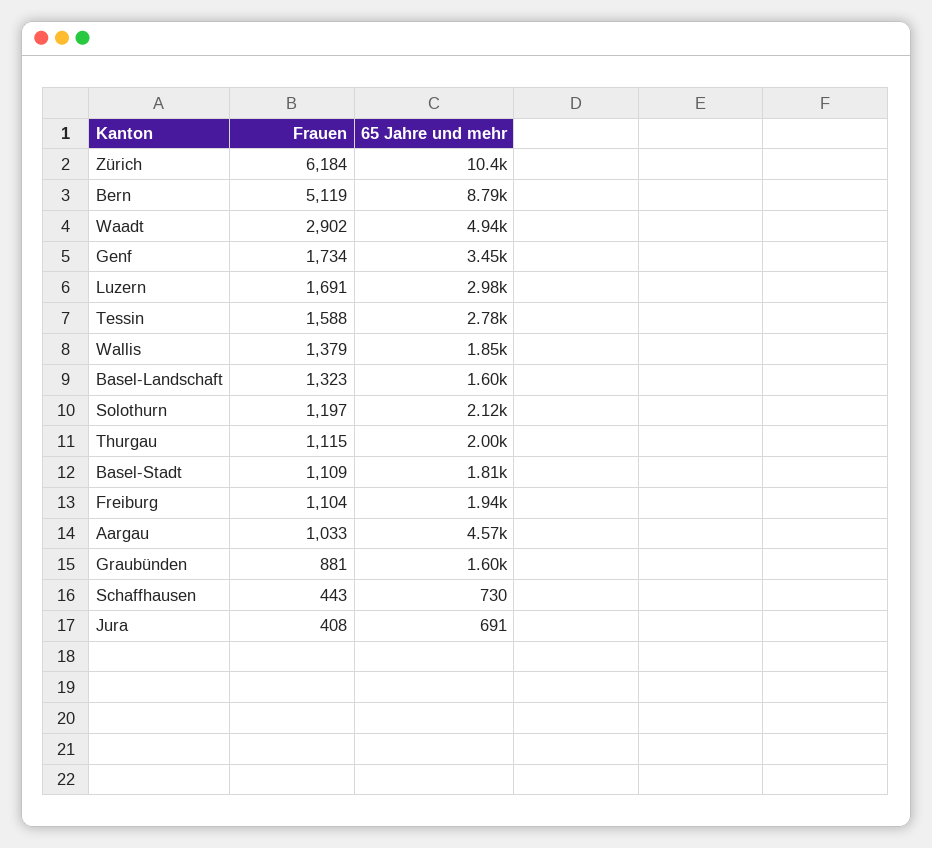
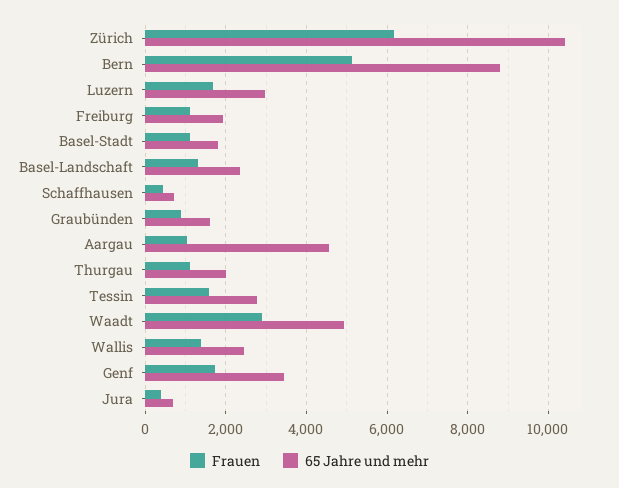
  {
    "Frauen": {
      "Zürich": 6184,
      "Bern": 5119,
      "Waadt": 2902,
      "Genf": 1734,
      "Luzern": 1691,
      "Tessin": 1588,
      "Wallis": 1379,
      "Basel-Landschaft": 1323,
-     "Solothurn": 1197,
      "Thurgau": 1115,
      "Basel-Stadt": 1109,
      "Freiburg": 1104,
      "Aargau": 1033,
      "Graubünden": 881,
      "Schaffhausen": 443,
      "Jura": 408
    },
    "65 Jahre und mehr": {
      "Zürich": 10400,
      "Bern": 8790,
      "Waadt": 4940,
      "Genf": 3450,
      "Luzern": 2980,
      "Tessin": 2780,
-     "Wallis": 1850,
+     "Wallis": 2400,
-     "Basel-Landschaft": 1600,
+     "Basel-Landschaft": 2400,
-     "Solothurn": 2120,
      "Thurgau": 2000,
      "Basel-Stadt": 1810,
      "Freiburg": 1940,
      "Aargau": 4570,
      "Graubünden": 1600,
      "Schaffhausen": 730,
      "Jura": 691
    }
  }

